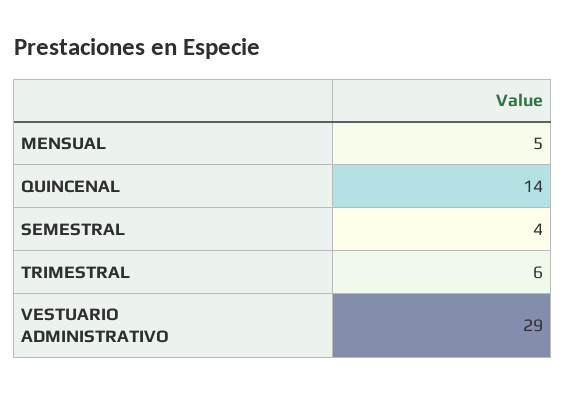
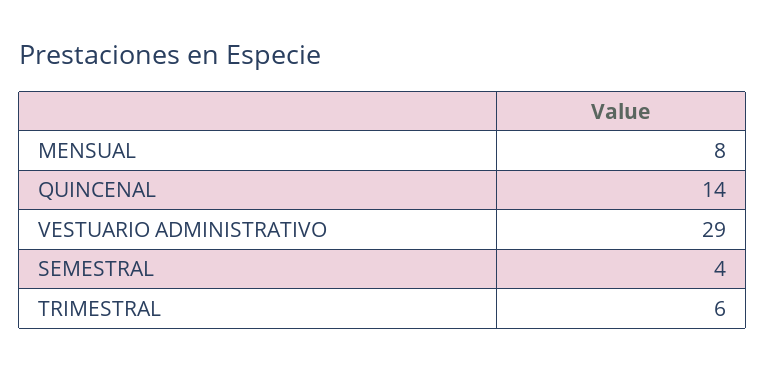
  {
-   "MENSUAL": 5,
+   "MENSUAL": 8,
    "QUINCENAL": 14,
    "SEMESTRAL": 4,
    "TRIMESTRAL": 6,
    "VESTUARIO ADMINISTRATIVO": 29
  }

